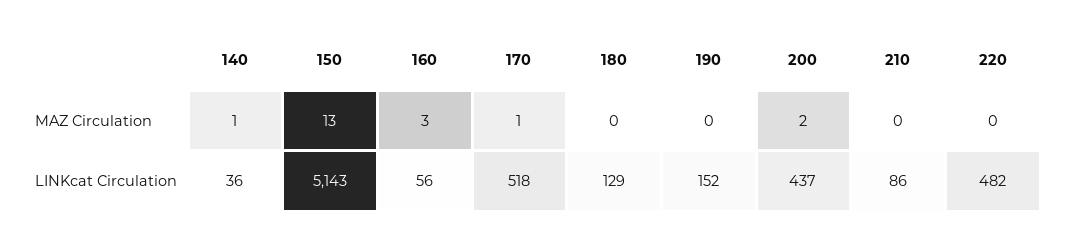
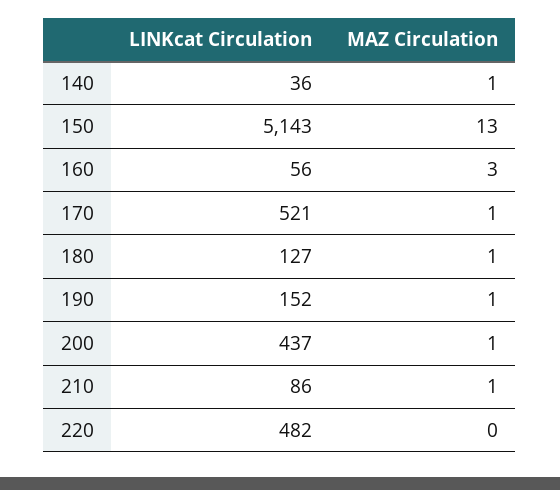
  {
    "140": {
      "MAZ Circulation": 1,
      "LINKcat Circulation": 36
    },
    "150": {
      "MAZ Circulation": 13,
      "LINKcat Circulation": 5143
    },
    "160": {
      "MAZ Circulation": 3,
      "LINKcat Circulation": 56
    },
    "170": {
      "MAZ Circulation": 1,
-     "LINKcat Circulation": 518
+     "LINKcat Circulation": 521
    },
    "180": {
-     "MAZ Circulation": 0,
+     "MAZ Circulation": 1,
-     "LINKcat Circulation": 129
+     "LINKcat Circulation": 127
    },
    "190": {
-     "MAZ Circulation": 0,
+     "MAZ Circulation": 1,
      "LINKcat Circulation": 152
    },
    "200": {
-     "MAZ Circulation": 2,
+     "MAZ Circulation": 1,
      "LINKcat Circulation": 437
    },
    "210": {
-     "MAZ Circulation": 0,
+     "MAZ Circulation": 1,
      "LINKcat Circulation": 86
    },
    "220": {
      "MAZ Circulation": 0,
      "LINKcat Circulation": 482
    }
  }

